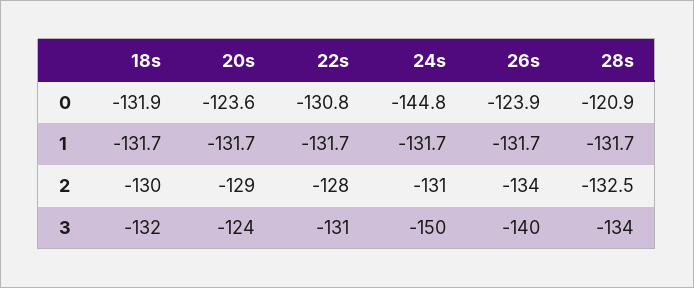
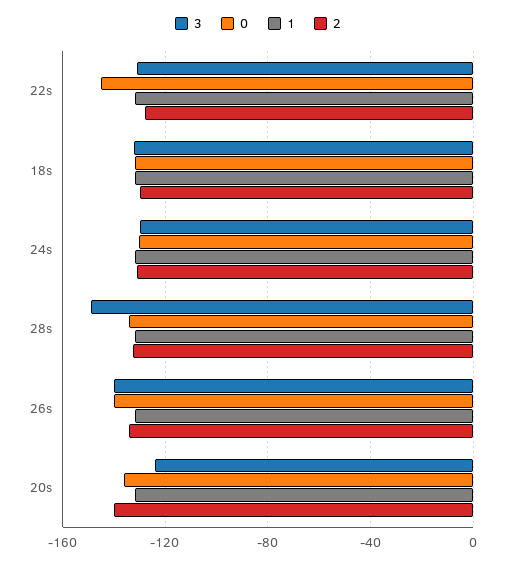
  {
    "0": {
      "18s": -131.9,
-     "20s": -123.6,
+     "20s": -135,
-     "22s": -130.8,
+     "22s": -145,
-     "24s": -144.8,
+     "24s": -130,
-     "26s": -123.9,
+     "26s": -140,
-     "28s": -120.9
+     "28s": -135
    },
    "1": {
      "18s": -131.7,
      "20s": -131.7,
      "22s": -131.7,
      "24s": -131.7,
      "26s": -131.7,
      "28s": -131.7
    },
    "2": {
      "18s": -130,
-     "20s": -129,
+     "20s": -140,
      "22s": -128,
      "24s": -131,
      "26s": -134,
      "28s": -132.5
    },
    "3": {
      "18s": -132,
      "20s": -124,
      "22s": -131,
-     "24s": -150,
+     "24s": -130,
      "26s": -140,
-     "28s": -134
+     "28s": -150
    }
  }

